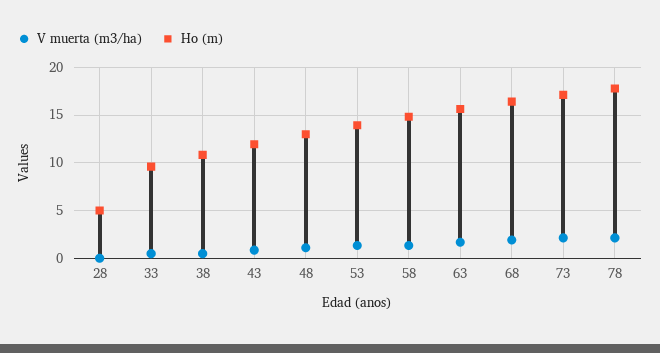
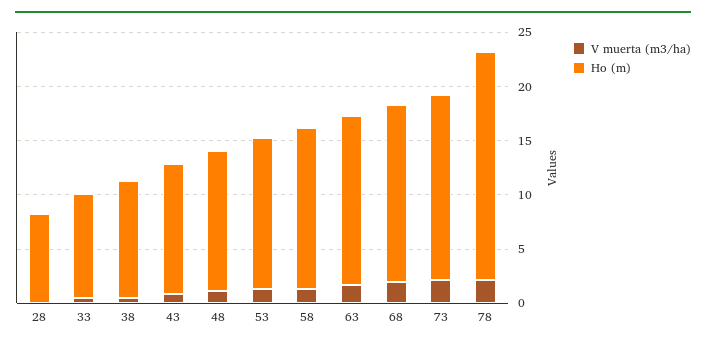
  {
    "V muerta (m3/ha)": {
      "28": 0,
      "33": 0,
      "38": 0,
      "43": 1,
      "48": 1,
      "53": 1,
      "58": 1,
      "63": 2,
      "68": 2,
      "73": 2,
      "78": 2
    },
    "Ho (m)": {
-     "28": 5,
+     "28": 8,
      "33": 10,
      "38": 11,
      "43": 12,
      "48": 13,
      "53": 14,
      "58": 15,
      "63": 16,
      "68": 16,
      "73": 17,
-     "78": 18
+     "78": 21
    }
  }

